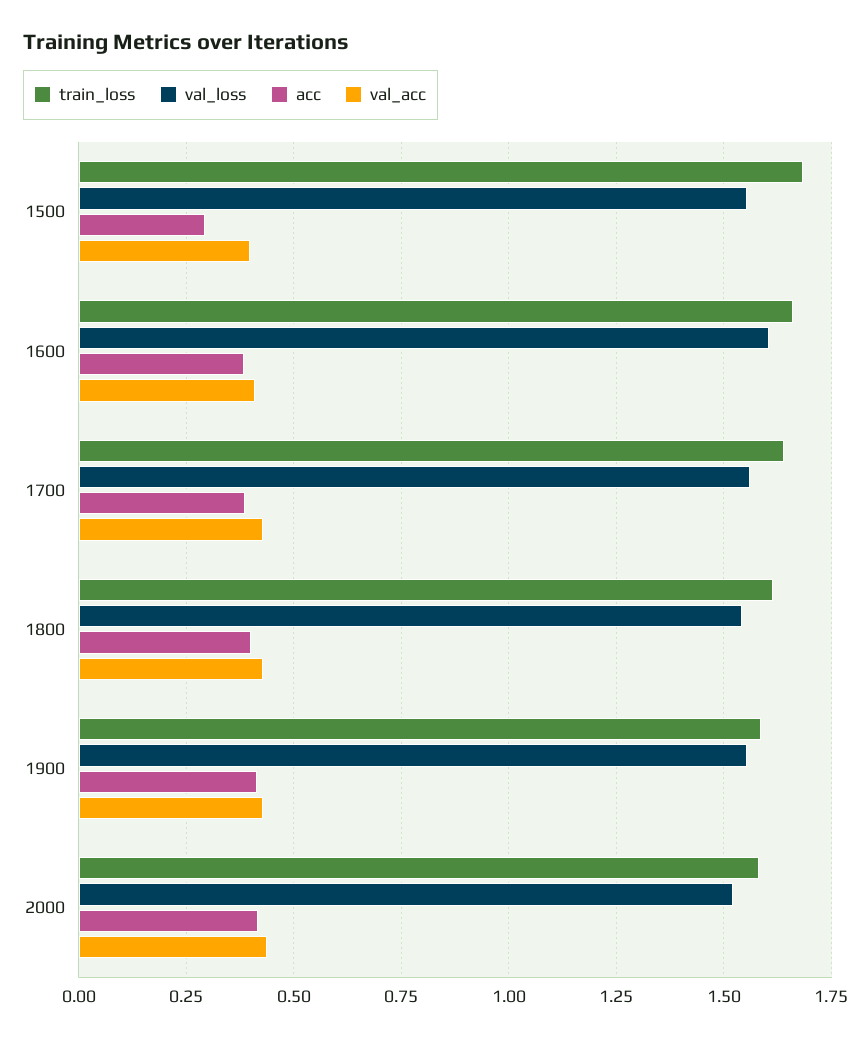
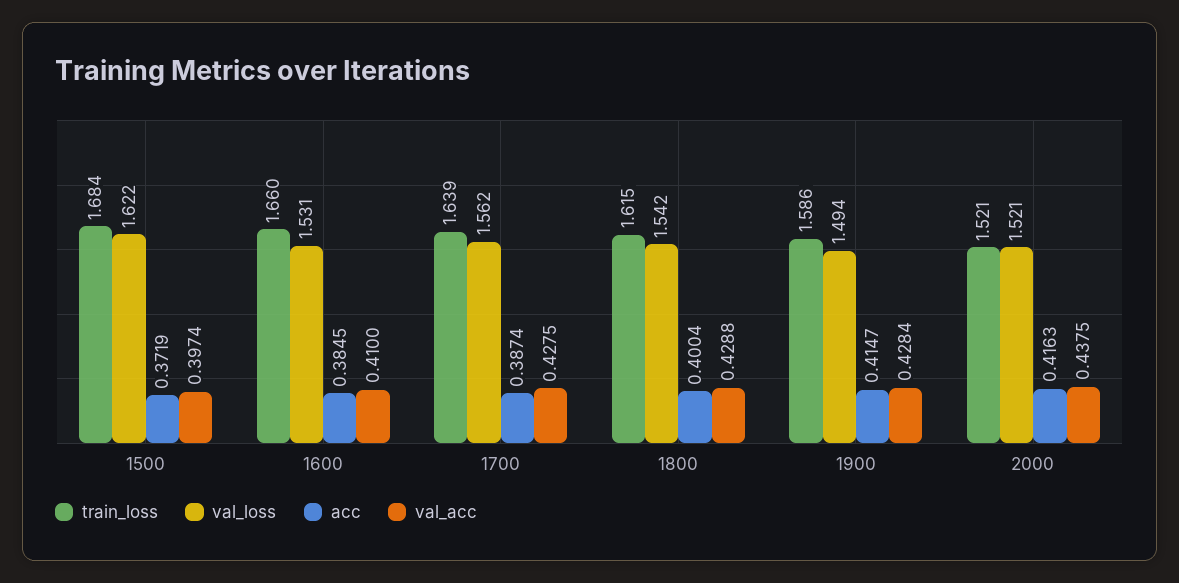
  {
    "train_loss": {
      "1500": 1.684,
      "1600": 1.66,
      "1700": 1.639,
      "1800": 1.615,
      "1900": 1.586,
-     "2000": 1.575
+     "2000": 1.521
    },
    "val_loss": {
-     "1500": 1.55,
+     "1500": 1.622,
-     "1600": 1.6,
+     "1600": 1.531,
      "1700": 1.562,
      "1800": 1.542,
-     "1900": 1.55,
+     "1900": 1.494,
      "2000": 1.521
    },
    "acc": {
-     "1500": 0.3,
+     "1500": 0.3719,
      "1600": 0.3845,
      "1700": 0.3874,
      "1800": 0.4004,
      "1900": 0.4147,
      "2000": 0.4163
    },
    "val_acc": {
      "1500": 0.3974,
      "1600": 0.41,
      "1700": 0.4275,
      "1800": 0.4288,
      "1900": 0.4284,
      "2000": 0.4375
    }
  }

